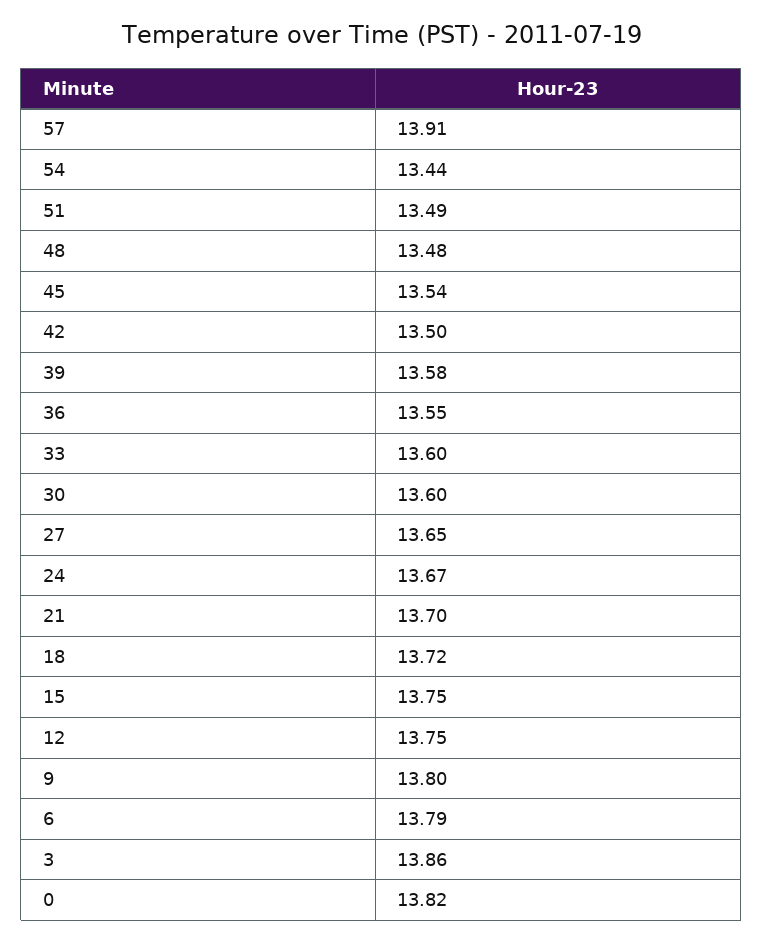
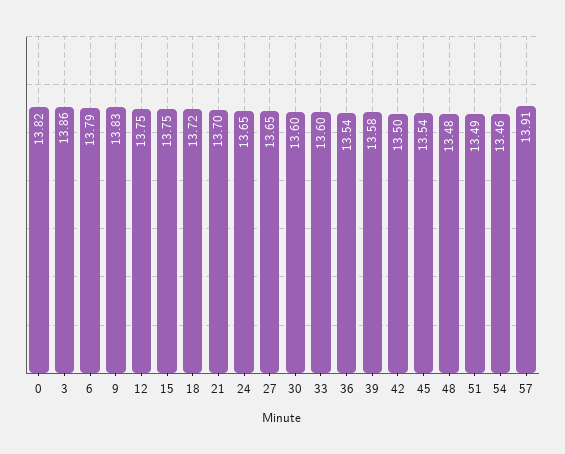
  {
    "57": 13.91,
-   "54": 13.44,
+   "54": 13.46,
    "51": 13.49,
    "48": 13.48,
    "45": 13.54,
    "42": 13.5,
    "39": 13.58,
-   "36": 13.55,
+   "36": 13.54,
    "33": 13.6,
    "30": 13.6,
    "27": 13.65,
-   "24": 13.67,
+   "24": 13.65,
    "21": 13.7,
    "18": 13.72,
    "15": 13.75,
    "12": 13.75,
-   "9": 13.8,
+   "9": 13.83,
    "6": 13.79,
    "3": 13.86,
    "0": 13.82
  }

